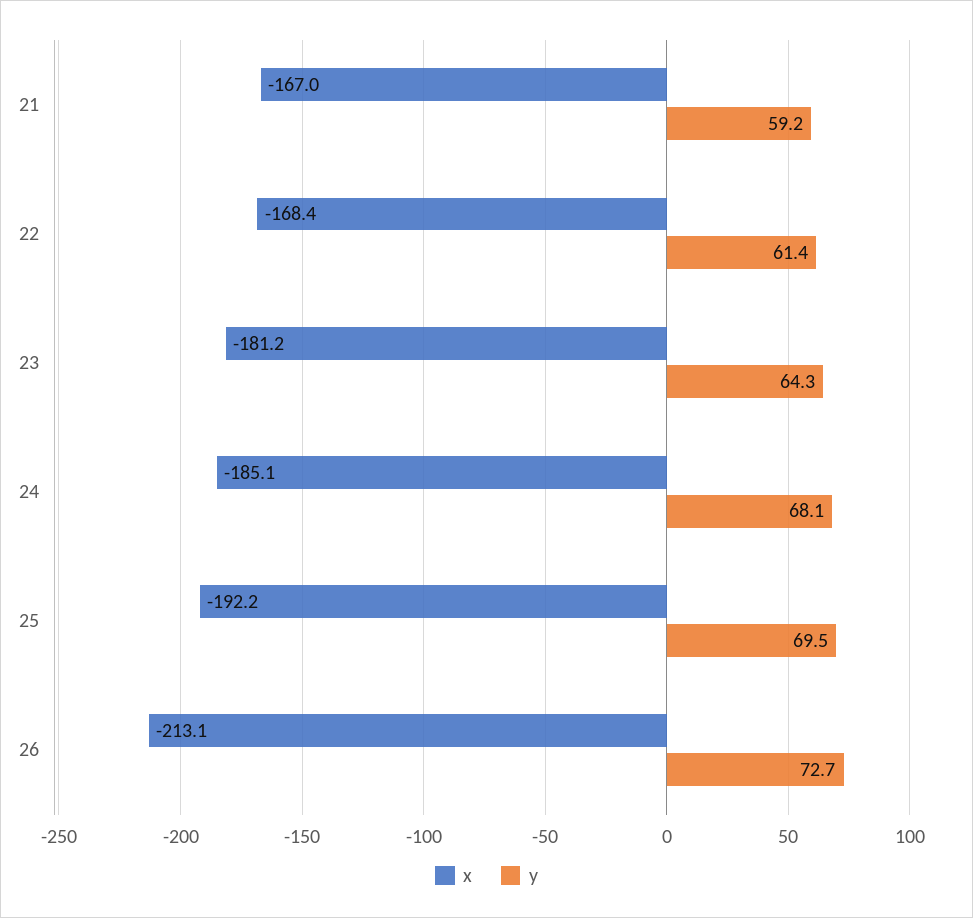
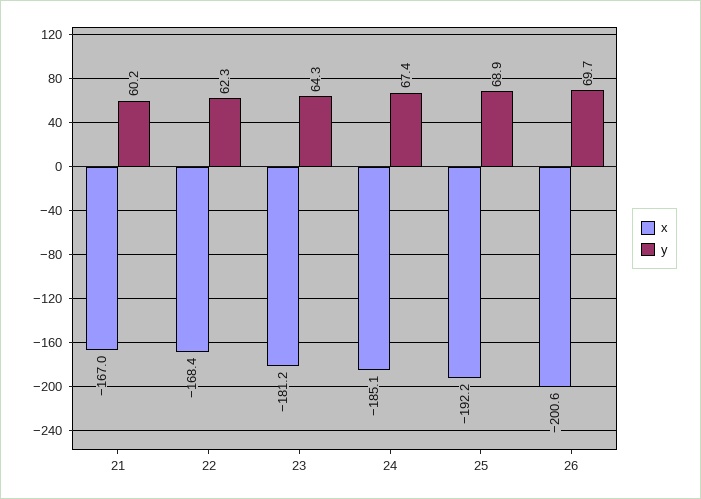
  {
    "x": {
      "21": -167,
      "22": -168.4,
      "23": -181.2,
      "24": -185.1,
      "25": -192.2,
-     "26": -213.1
+     "26": -200.6
    },
    "y": {
-     "21": 59.2,
+     "21": 60.2,
-     "22": 61.4,
+     "22": 62.3,
      "23": 64.3,
-     "24": 68.1,
+     "24": 67.4,
-     "25": 69.5,
+     "25": 68.9,
-     "26": 72.7
+     "26": 69.7
    }
  }

